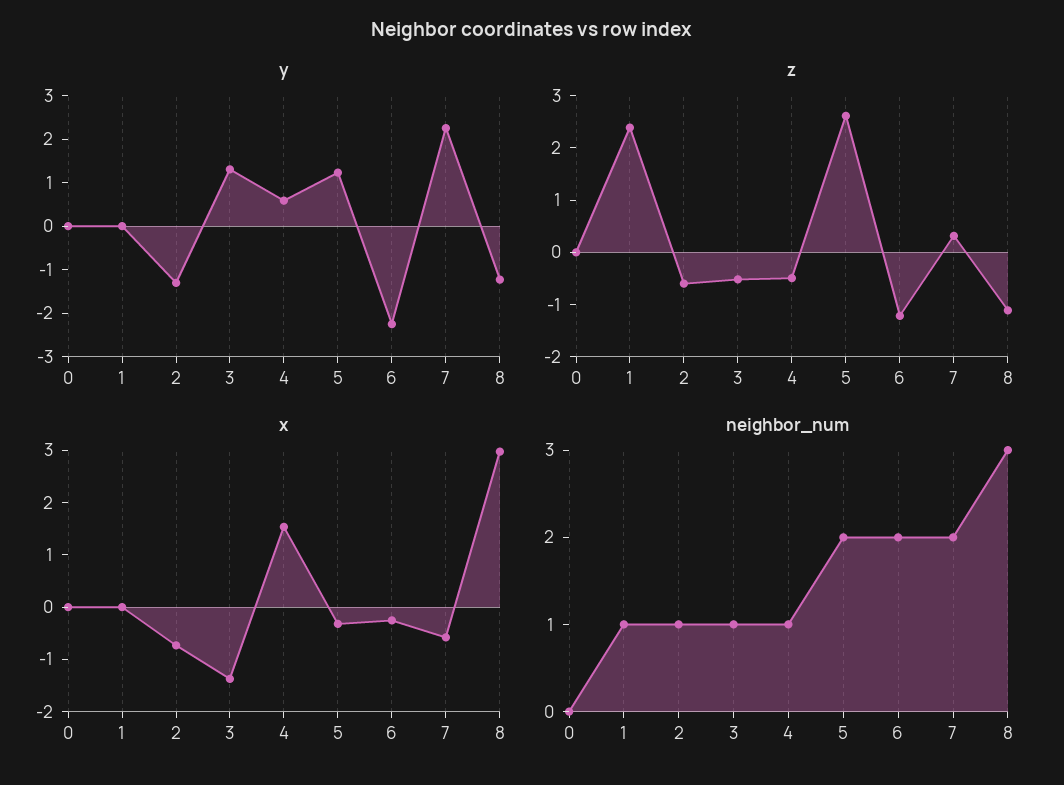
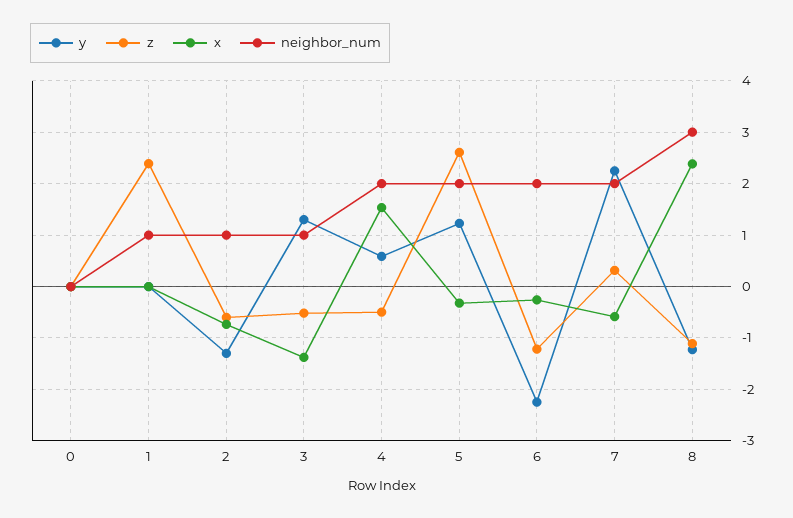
  {
    "y": {
      "0": 0,
      "1": 0,
      "2": -1.4,
      "3": 1.4,
      "4": 0.6,
      "5": 1.2,
      "6": -2.2,
      "7": 2.2,
      "8": -1.2
    },
    "z": {
      "0": 0,
      "1": 2.4,
      "2": -0.6,
      "3": -0.6,
      "4": -0.4,
      "5": 2.6,
      "6": -1.2,
      "7": 0.4,
      "8": -1.2
    },
    "x": {
      "0": 0,
      "1": 0,
      "2": -0.8,
      "3": -1.4,
      "4": 1.6,
      "5": -0.4,
      "6": -0.2,
      "7": -0.6,
-     "8": 3
+     "8": 2.4
    },
    "neighbor_num": {
      "0": 0,
      "1": 1,
      "2": 1,
      "3": 1,
-     "4": 1,
+     "4": 2,
      "5": 2,
      "6": 2,
      "7": 2,
      "8": 3
    }
  }

